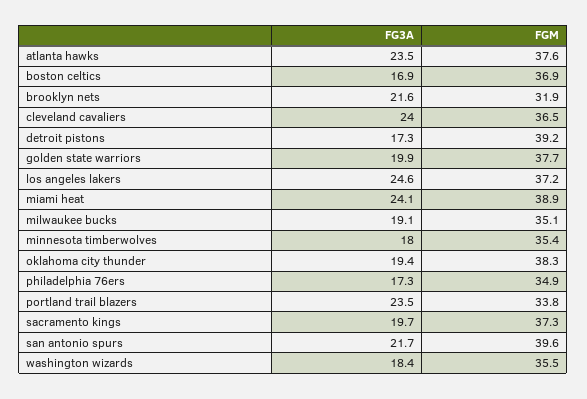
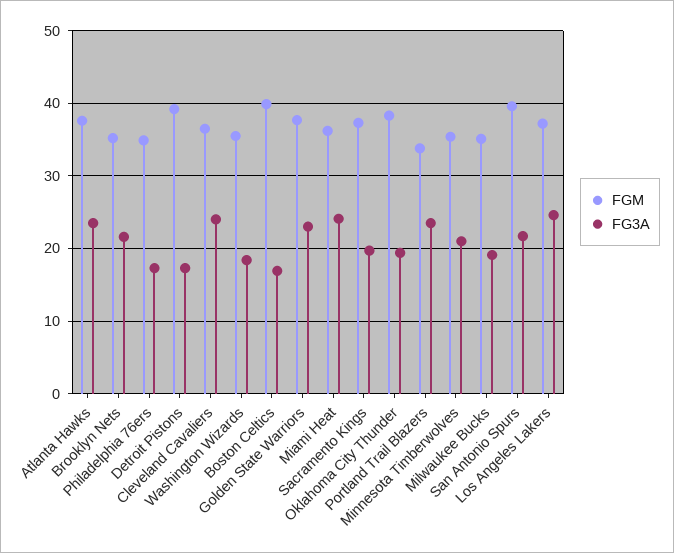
  {
    "FG3A": {
      "atlanta hawks": 23.5,
      "boston celtics": 16.9,
      "brooklyn nets": 21.6,
      "cleveland cavaliers": 24,
      "detroit pistons": 17.3,
-     "golden state warriors": 19.9,
+     "golden state warriors": 23,
      "los angeles lakers": 24.6,
      "miami heat": 24.1,
      "milwaukee bucks": 19.1,
-     "minnesota timberwolves": 18,
+     "minnesota timberwolves": 21,
      "oklahoma city thunder": 19.4,
      "philadelphia 76ers": 17.3,
      "portland trail blazers": 23.5,
      "sacramento kings": 19.7,
      "san antonio spurs": 21.7,
      "washington wizards": 18.4
    },
    "FGM": {
      "atlanta hawks": 37.6,
-     "boston celtics": 36.9,
+     "boston celtics": 40,
-     "brooklyn nets": 31.9,
+     "brooklyn nets": 35,
      "cleveland cavaliers": 36.5,
      "detroit pistons": 39.2,
      "golden state warriors": 37.7,
      "los angeles lakers": 37.2,
-     "miami heat": 38.9,
+     "miami heat": 36,
      "milwaukee bucks": 35.1,
      "minnesota timberwolves": 35.4,
      "oklahoma city thunder": 38.3,
      "philadelphia 76ers": 34.9,
      "portland trail blazers": 33.8,
      "sacramento kings": 37.3,
      "san antonio spurs": 39.6,
      "washington wizards": 35.5
    }
  }

